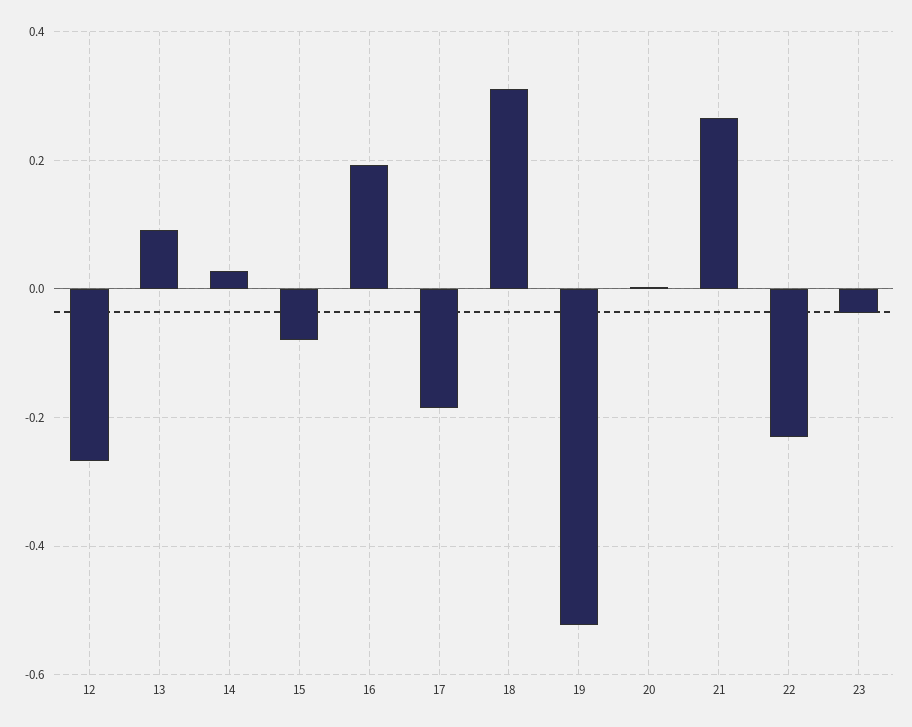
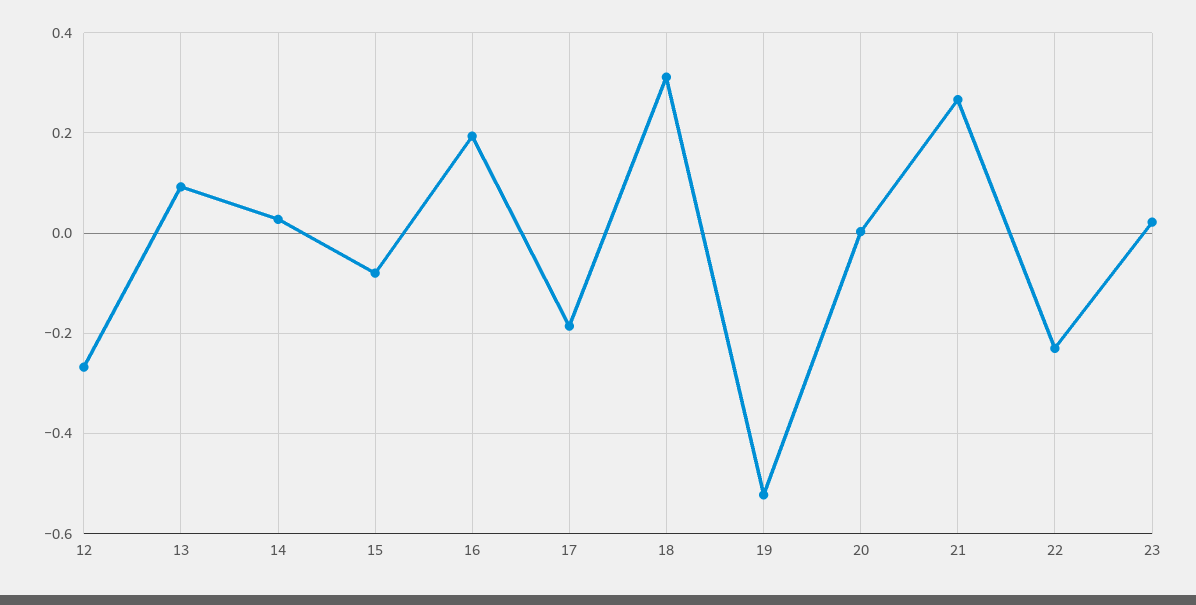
  {
    "12": -0.26,
    "13": 0.1,
    "14": 0.02,
    "15": -0.08,
    "16": 0.2,
    "17": -0.18,
    "18": 0.32,
    "19": -0.52,
    "20": 0,
    "21": 0.26,
    "22": -0.24,
-   "23": -0.04
+   "23": 0.02
  }

